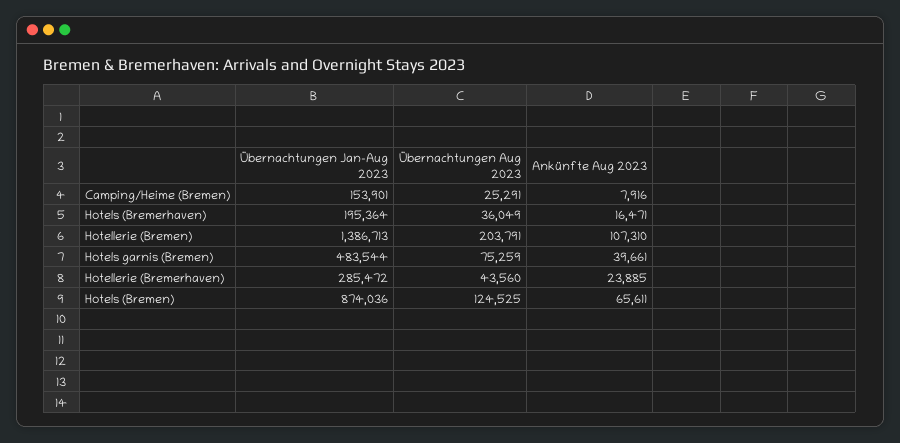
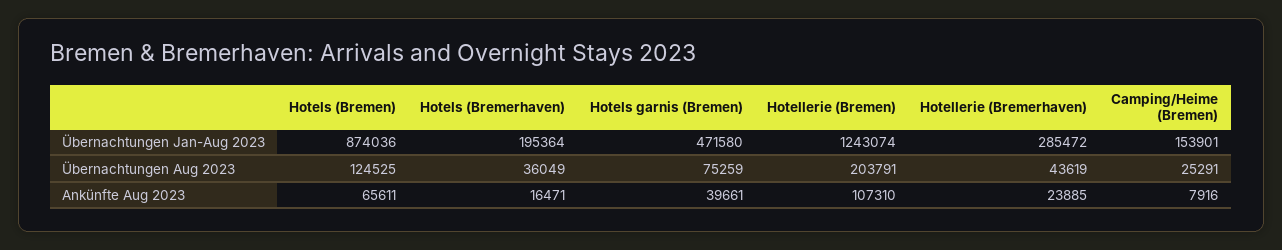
  {
    "Übernachtungen Jan-Aug 2023": {
      "Camping/Heime (Bremen)": 153901,
      "Hotels (Bremerhaven)": 195364,
-     "Hotellerie (Bremen)": 1386713,
+     "Hotellerie (Bremen)": 1243074,
-     "Hotels garnis (Bremen)": 483544,
+     "Hotels garnis (Bremen)": 471580,
      "Hotellerie (Bremerhaven)": 285472,
      "Hotels (Bremen)": 874036
    },
    "Übernachtungen Aug 2023": {
      "Camping/Heime (Bremen)": 25291,
      "Hotels (Bremerhaven)": 36049,
      "Hotellerie (Bremen)": 203791,
      "Hotels garnis (Bremen)": 75259,
-     "Hotellerie (Bremerhaven)": 43560,
+     "Hotellerie (Bremerhaven)": 43619,
      "Hotels (Bremen)": 124525
    },
    "Ankünfte Aug 2023": {
      "Camping/Heime (Bremen)": 7916,
      "Hotels (Bremerhaven)": 16471,
      "Hotellerie (Bremen)": 107310,
      "Hotels garnis (Bremen)": 39661,
      "Hotellerie (Bremerhaven)": 23885,
      "Hotels (Bremen)": 65611
    }
  }

